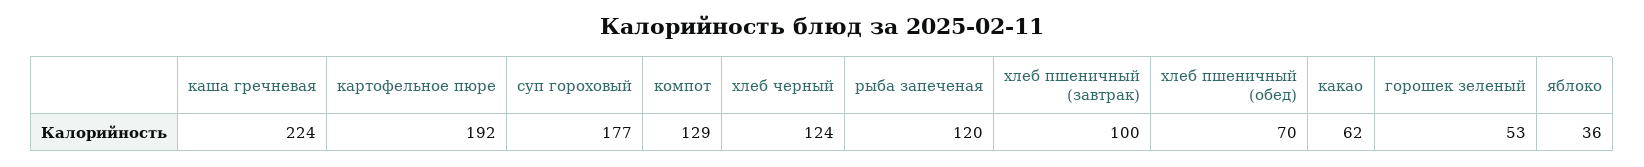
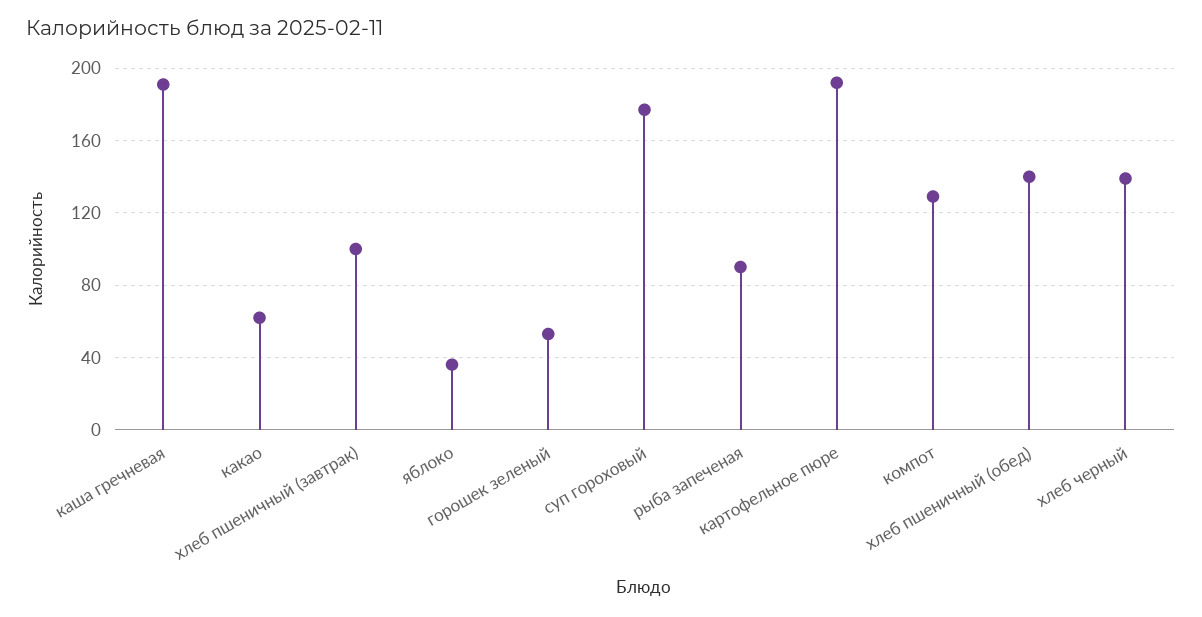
  {
-   "каша гречневая": 224,
+   "каша гречневая": 190,
    "картофельное пюре": 192,
    "суп гороховый": 177,
    "компот": 129,
-   "хлеб черный": 124,
+   "хлеб черный": 140,
-   "рыба запеченая": 120,
+   "рыба запеченая": 90,
    "хлеб пшеничный (завтрак)": 100,
-   "хлеб пшеничный (обед)": 70,
+   "хлеб пшеничный (обед)": 140,
    "какао": 62,
    "горошек зеленый": 53,
    "яблоко": 36
  }

